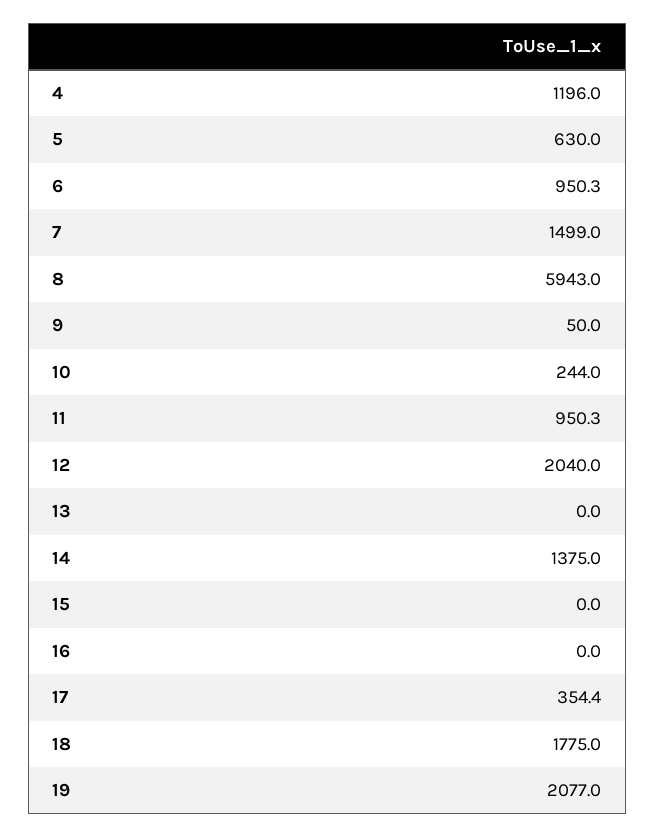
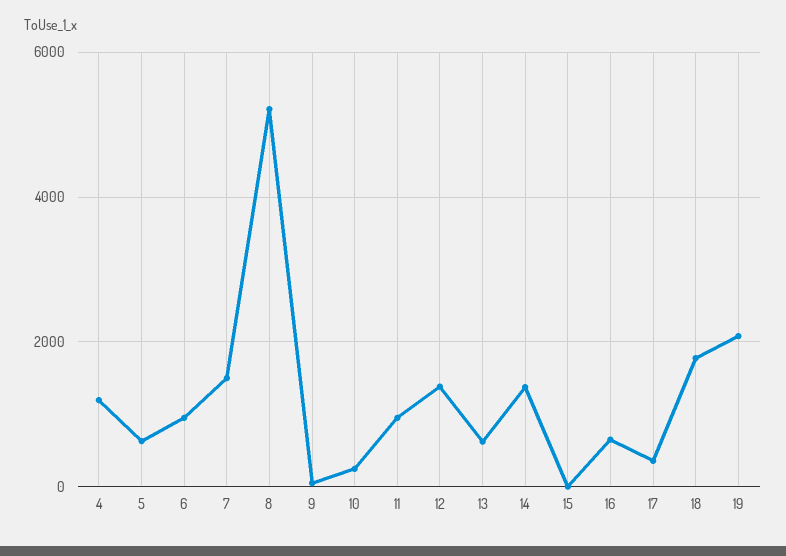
  {
    "4": 1196,
    "5": 630,
    "6": 950.3,
    "7": 1499,
-   "8": 5943,
+   "8": 5200,
    "9": 50,
    "10": 244,
    "11": 950.3,
-   "12": 2040,
+   "12": 1400,
-   "13": 0,
+   "13": 600,
    "14": 1375,
    "15": 0,
-   "16": 0,
+   "16": 600,
    "17": 354.4,
    "18": 1775,
    "19": 2077
  }

